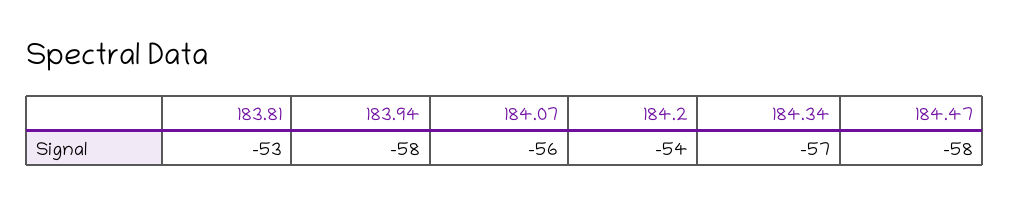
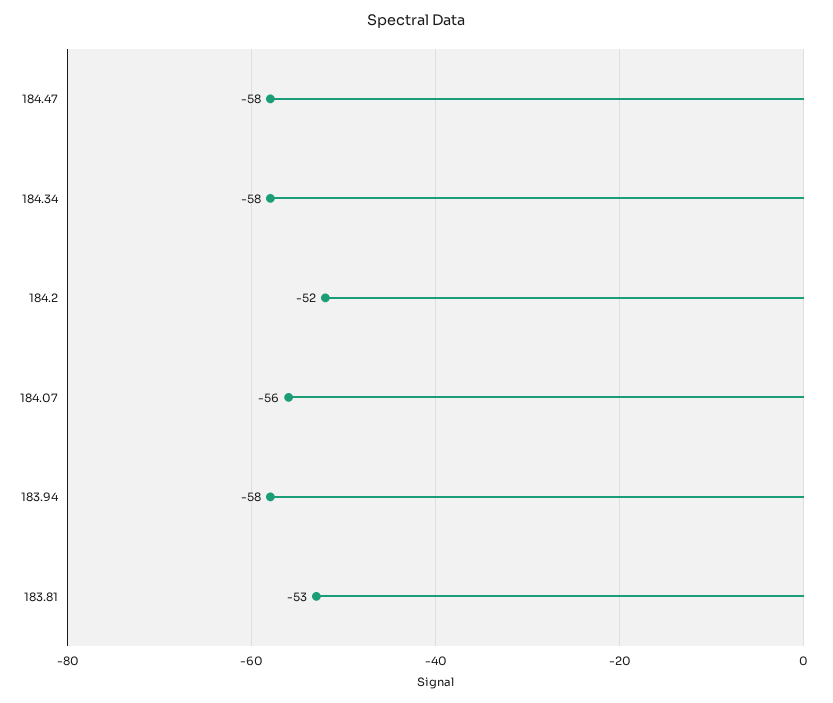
  {
    "183.81": -53,
    "183.94": -58,
    "184.07": -56,
-   "184.2": -54,
+   "184.2": -52,
-   "184.34": -57,
+   "184.34": -58,
    "184.47": -58
  }

